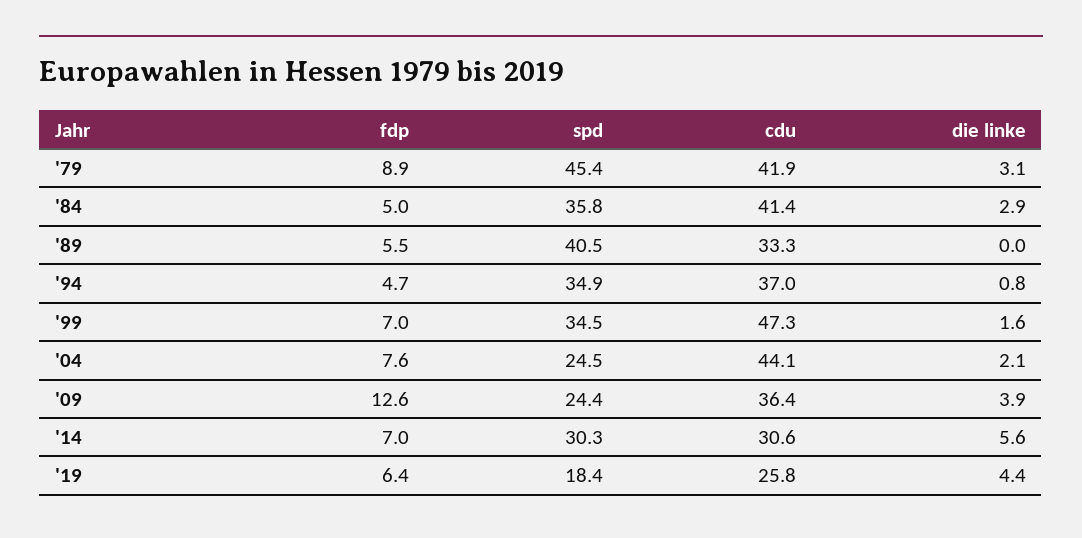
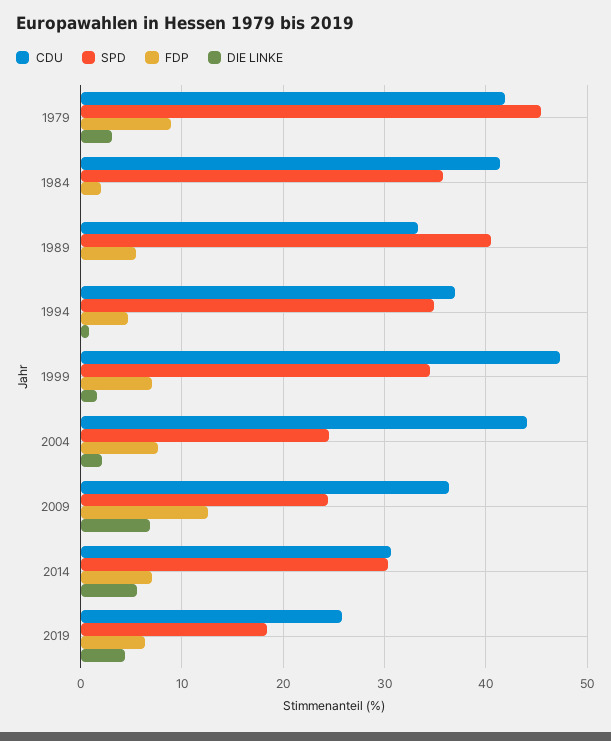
  {
    "fdp": {
      "'79": 8.9,
-     "'84": 5,
+     "'84": 2,
      "'89": 5.5,
      "'94": 4.7,
      "'99": 7,
      "'04": 7.6,
      "'09": 12.6,
      "'14": 7,
      "'19": 6.4
    },
    "spd": {
      "'79": 45.4,
      "'84": 35.8,
      "'89": 40.5,
      "'94": 34.9,
      "'99": 34.5,
      "'04": 24.5,
      "'09": 24.4,
      "'14": 30.3,
      "'19": 18.4
    },
    "cdu": {
      "'79": 41.9,
      "'84": 41.4,
      "'89": 33.3,
      "'94": 37,
      "'99": 47.3,
      "'04": 44.1,
      "'09": 36.4,
      "'14": 30.6,
      "'19": 25.8
    },
    "die linke": {
      "'79": 3.1,
-     "'84": 2.9,
+     "'84": 0,
      "'89": 0,
      "'94": 0.8,
      "'99": 1.6,
      "'04": 2.1,
-     "'09": 3.9,
+     "'09": 7,
      "'14": 5.6,
      "'19": 4.4
    }
  }

